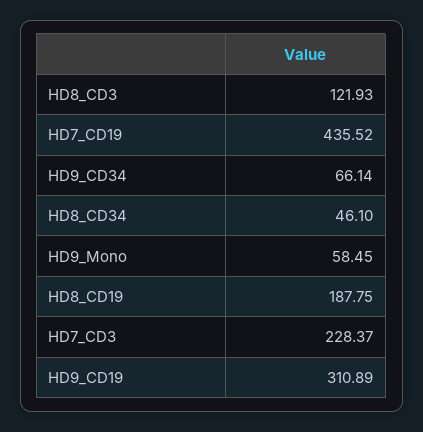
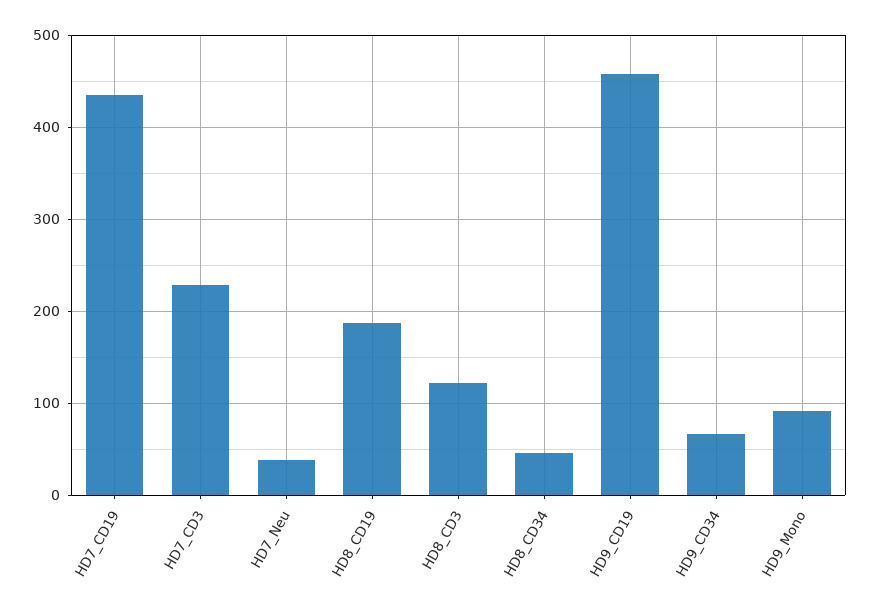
  {
    "HD8_CD3": 121.93,
    "HD7_CD19": 435.52,
    "HD9_CD34": 66.14,
    "HD8_CD34": 46.1,
-   "HD9_Mono": 58.45,
+   "HD9_Mono": 90,
    "HD8_CD19": 187.75,
    "HD7_CD3": 228.37,
-   "HD9_CD19": 310.89
+   "HD9_CD19": 460,
+   "HD7_Neu": 40
  }

